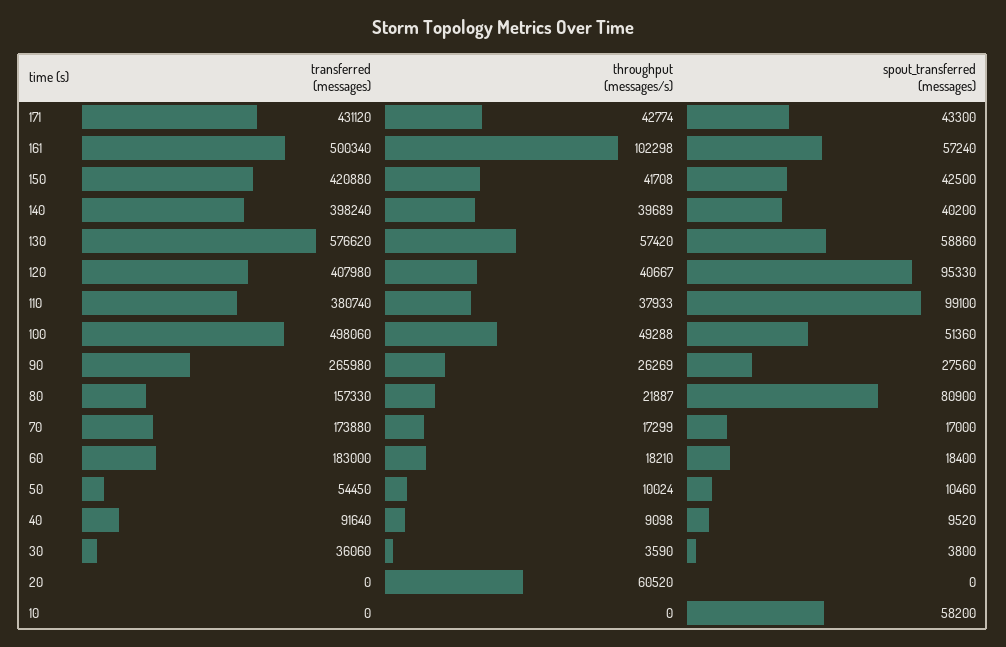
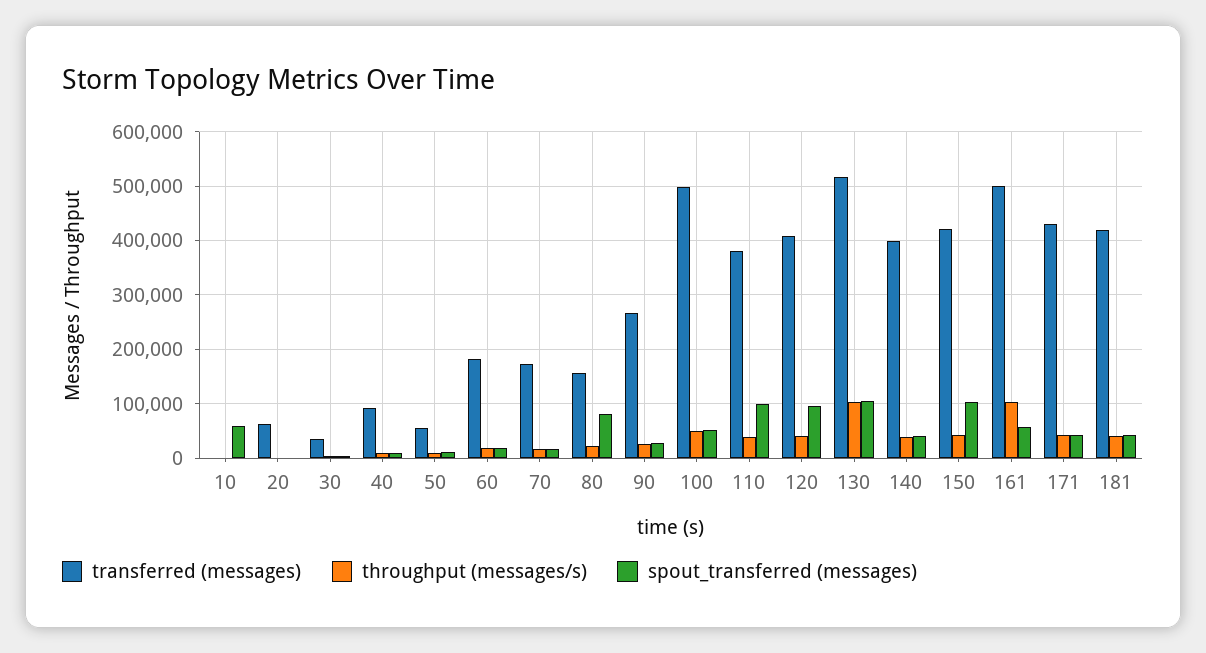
  {
    "transferred (messages)": {
      "171": 431120,
      "161": 500340,
      "150": 420880,
      "140": 398240,
-     "130": 576620,
+     "130": 520000,
      "120": 407980,
      "110": 380740,
      "100": 498060,
      "90": 265980,
      "80": 157330,
      "70": 173880,
      "60": 183000,
      "50": 54450,
      "40": 91640,
      "30": 36060,
-     "20": 0,
+     "20": 60000,
-     "10": 0
+     "10": 0,
+     "181": 420000
    },
    "throughput (messages/s)": {
      "171": 42774,
      "161": 102298,
      "150": 41708,
      "140": 39689,
-     "130": 57420,
+     "130": 100000,
      "120": 40667,
      "110": 37933,
      "100": 49288,
      "90": 26269,
      "80": 21887,
      "70": 17299,
      "60": 18210,
      "50": 10024,
      "40": 9098,
      "30": 3590,
-     "20": 60520,
+     "20": 0,
-     "10": 0
+     "10": 0,
+     "181": 40000
    },
    "spout_transferred (messages)": {
      "171": 43300,
      "161": 57240,
-     "150": 42500,
+     "150": 100000,
      "140": 40200,
-     "130": 58860,
+     "130": 100000,
      "120": 95330,
      "110": 99100,
      "100": 51360,
      "90": 27560,
      "80": 80900,
      "70": 17000,
      "60": 18400,
      "50": 10460,
      "40": 9520,
      "30": 3800,
      "20": 0,
-     "10": 58200
+     "10": 58200,
+     "181": 40000
    }
  }

